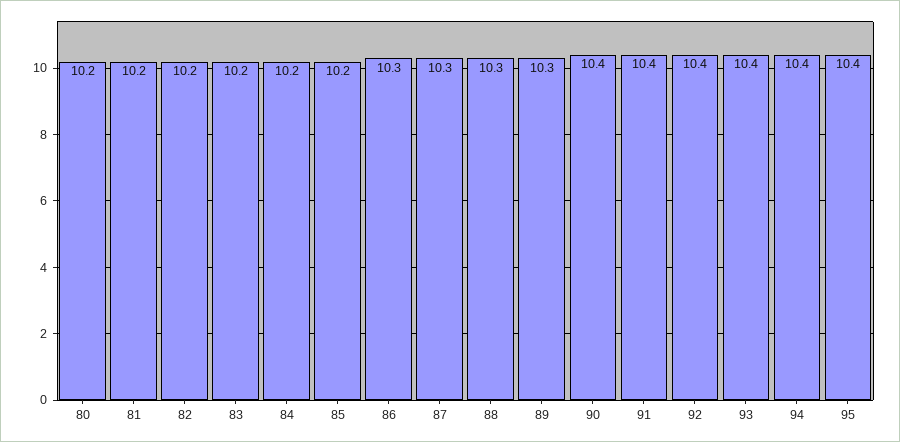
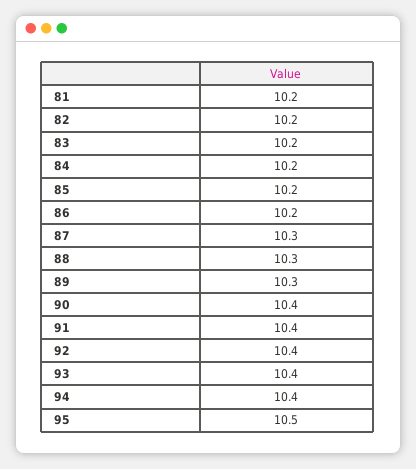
  {
-   "80": 10.2,
    "81": 10.2,
    "82": 10.2,
    "83": 10.2,
    "84": 10.2,
    "85": 10.2,
-   "86": 10.3,
+   "86": 10.2,
    "87": 10.3,
    "88": 10.3,
    "89": 10.3,
    "90": 10.4,
    "91": 10.4,
    "92": 10.4,
    "93": 10.4,
    "94": 10.4,
-   "95": 10.4
+   "95": 10.5
  }

